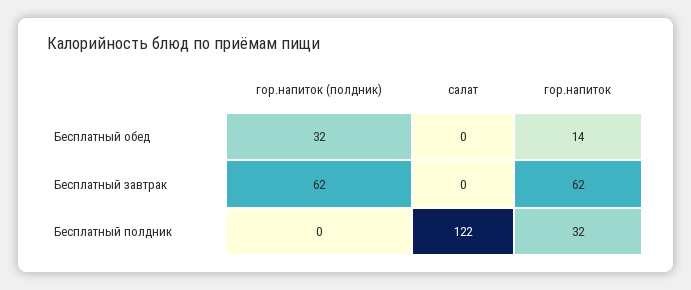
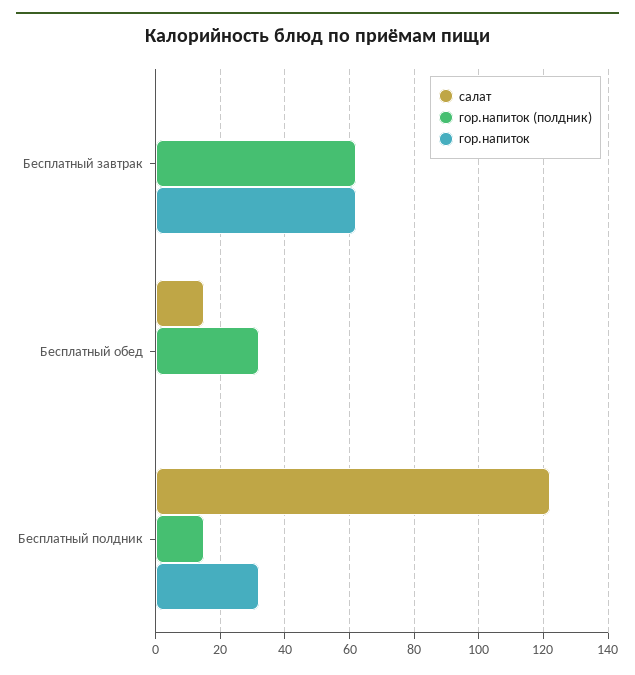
  {
    "гор.напиток (полдник)": {
      "Бесплатный обед": 32,
      "Бесплатный завтрак": 62,
-     "Бесплатный полдник": 0
+     "Бесплатный полдник": 15
    },
    "салат": {
-     "Бесплатный обед": 0,
+     "Бесплатный обед": 15,
      "Бесплатный завтрак": 0,
      "Бесплатный полдник": 122
    },
    "гор.напиток": {
-     "Бесплатный обед": 14,
+     "Бесплатный обед": 0,
      "Бесплатный завтрак": 62,
      "Бесплатный полдник": 32
    }
  }

